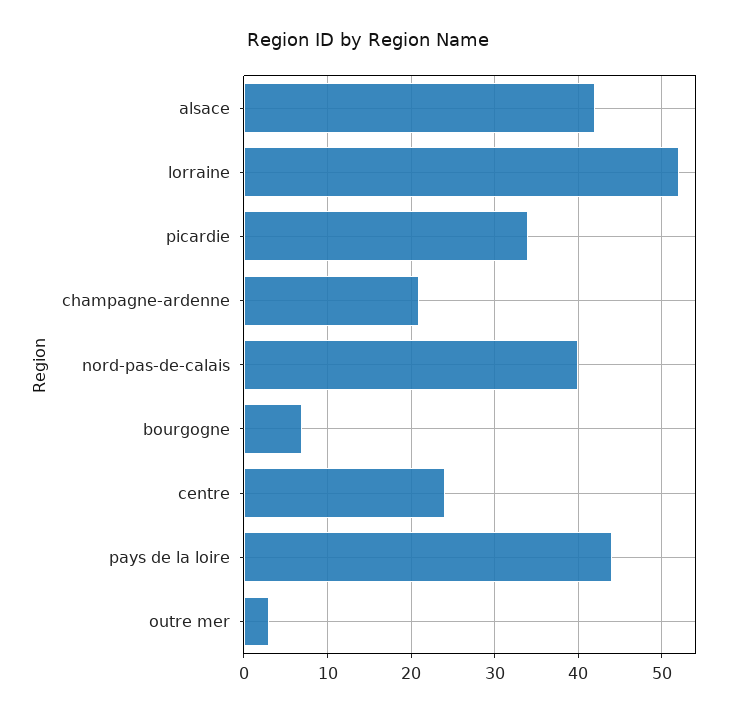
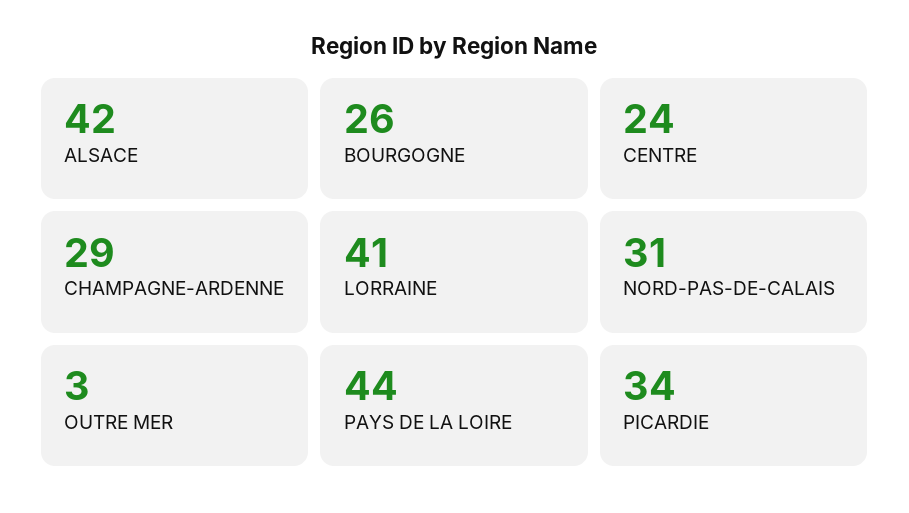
  {
    "alsace": 42,
-   "lorraine": 52,
+   "lorraine": 41,
    "picardie": 34,
-   "champagne-ardenne": 21,
+   "champagne-ardenne": 29,
-   "nord-pas-de-calais": 40,
+   "nord-pas-de-calais": 31,
-   "bourgogne": 7,
+   "bourgogne": 26,
    "centre": 24,
    "pays de la loire": 44,
    "outre mer": 3
  }

